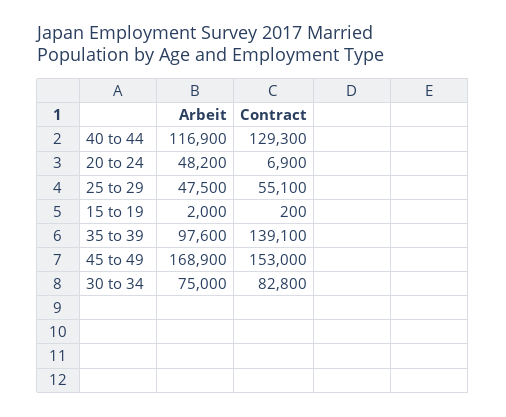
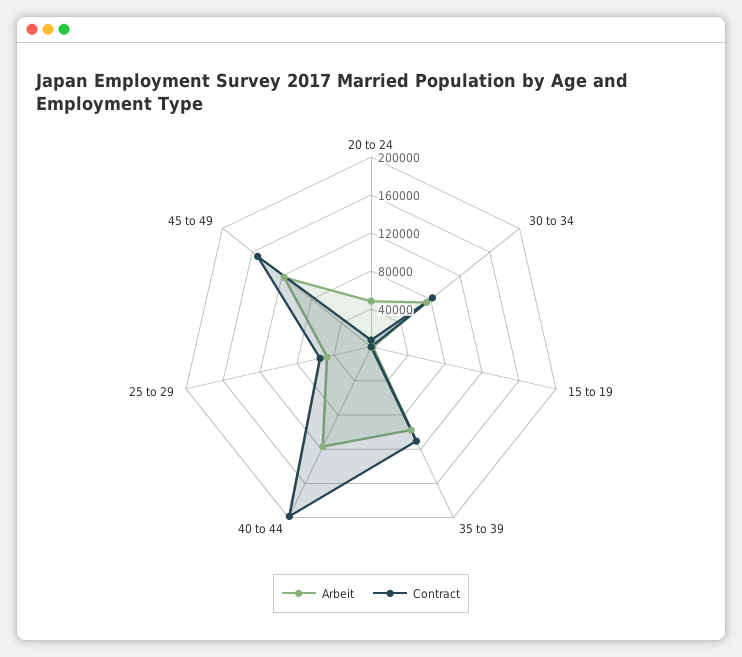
  {
    "Arbeit": {
      "40 to 44": 116900,
      "20 to 24": 48200,
      "25 to 29": 47500,
      "15 to 19": 2000,
      "35 to 39": 97600,
-     "45 to 49": 168900,
+     "45 to 49": 120000,
      "30 to 34": 75000
    },
    "Contract": {
-     "40 to 44": 129300,
+     "40 to 44": 200000,
      "20 to 24": 6900,
      "25 to 29": 55100,
      "15 to 19": 200,
-     "35 to 39": 139100,
+     "35 to 39": 110000,
      "45 to 49": 153000,
      "30 to 34": 82800
    }
  }

